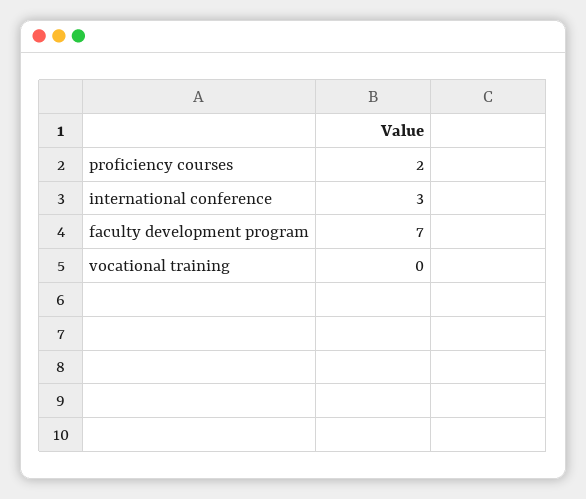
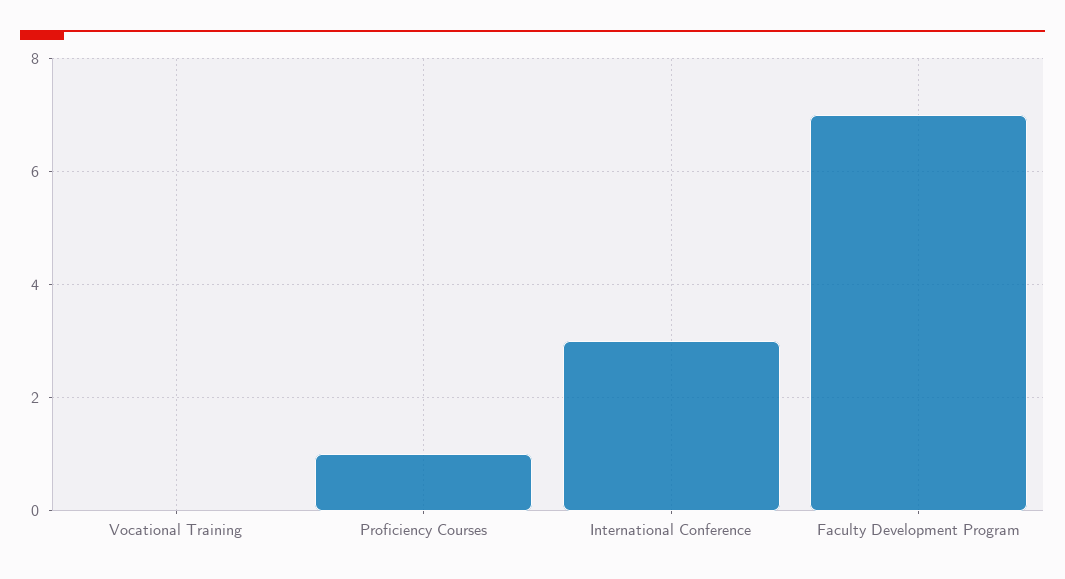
  {
-   "proficiency courses": 2,
+   "proficiency courses": 1,
    "international conference": 3,
    "faculty development program": 7,
    "vocational training": 0
  }

